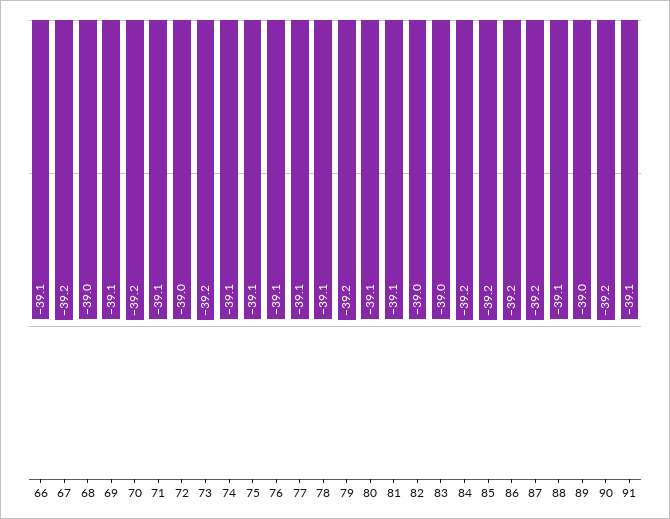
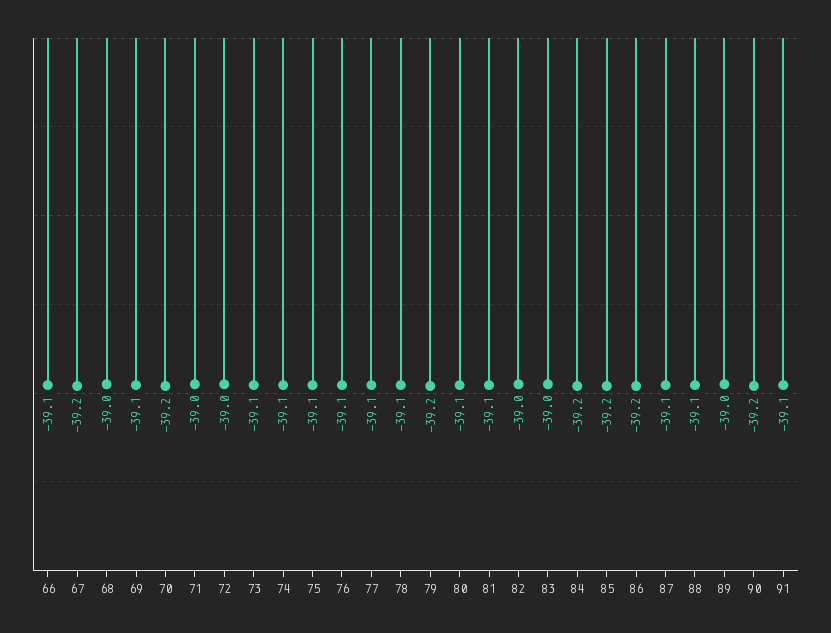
  {
    "66": -39.1,
    "67": -39.2,
    "68": -39,
    "69": -39.1,
    "70": -39.2,
-   "71": -39.1,
+   "71": -39,
    "72": -39,
-   "73": -39.2,
+   "73": -39.1,
    "74": -39.1,
    "75": -39.1,
    "76": -39.1,
    "77": -39.1,
    "78": -39.1,
    "79": -39.2,
    "80": -39.1,
    "81": -39.1,
    "82": -39,
    "83": -39,
    "84": -39.2,
    "85": -39.2,
    "86": -39.2,
-   "87": -39.2,
+   "87": -39.1,
    "88": -39.1,
    "89": -39,
    "90": -39.2,
    "91": -39.1
  }

